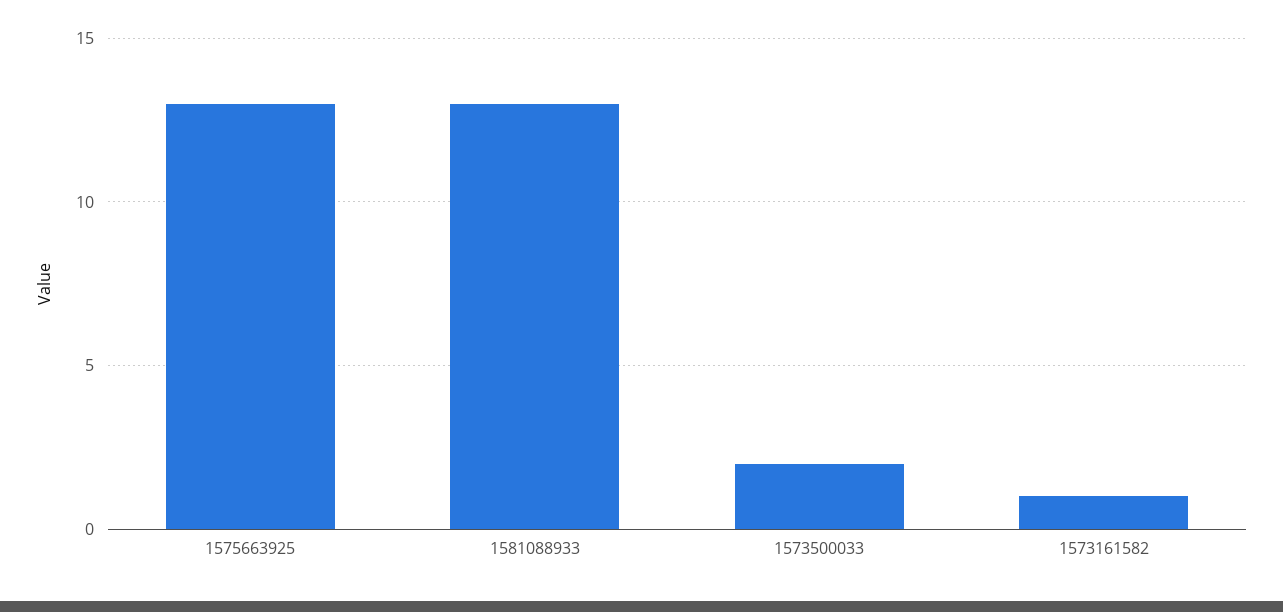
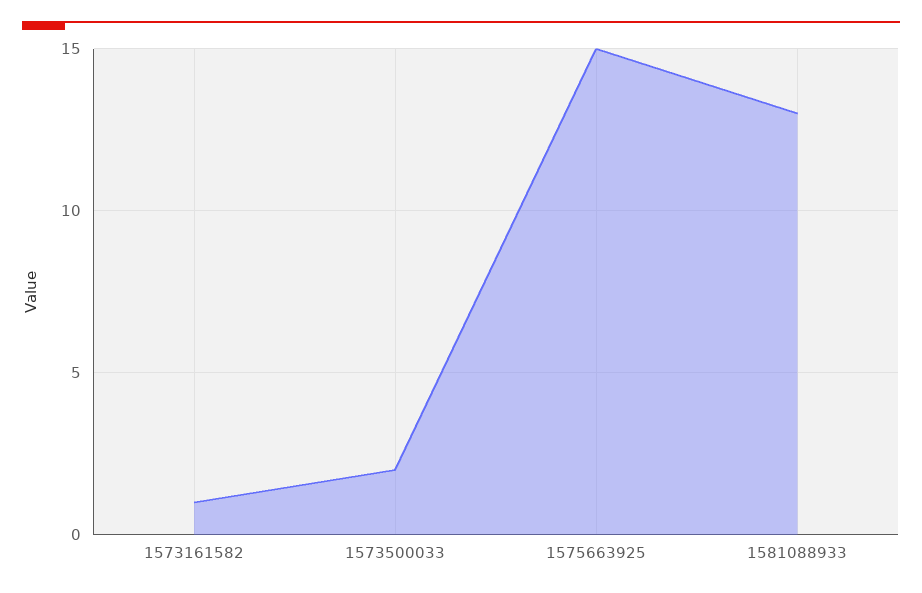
  {
-   "1575663925": 13,
+   "1575663925": 15,
    "1581088933": 13,
    "1573500033": 2,
    "1573161582": 1
  }

